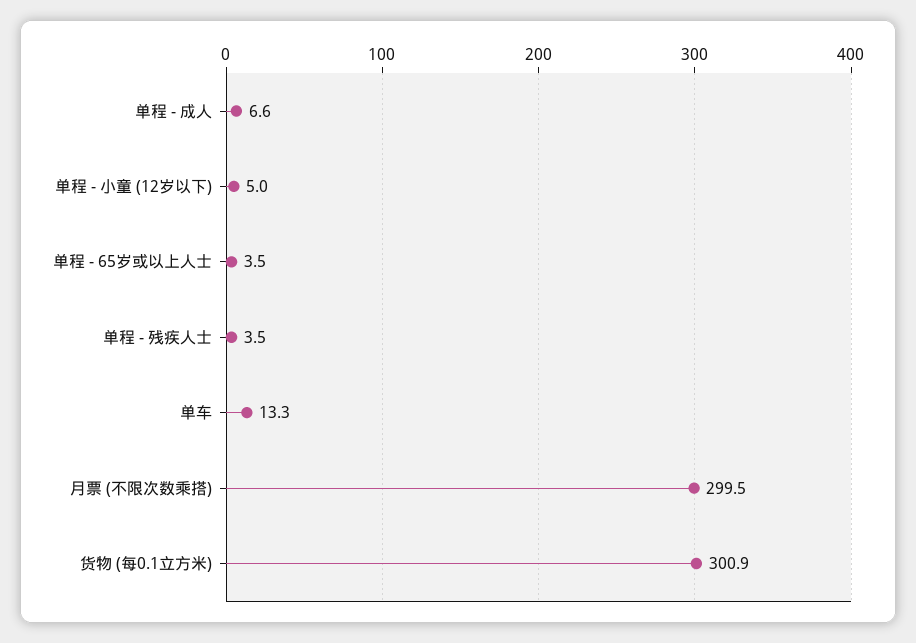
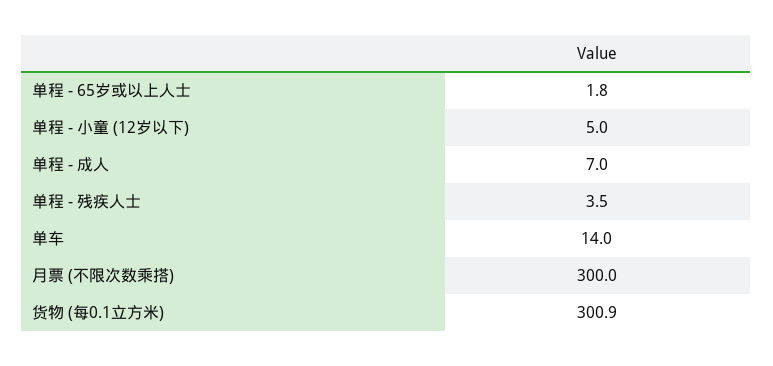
  {
-   "单程 - 成人": 6.6,
+   "单程 - 成人": 7,
    "单程 - 小童 (12岁以下)": 5,
-   "单程 - 65岁或以上人士": 3.5,
+   "单程 - 65岁或以上人士": 1.8,
    "单程 - 残疾人士": 3.5,
-   "单车": 13.3,
+   "单车": 14,
-   "月票 (不限次数乘搭)": 299.5,
+   "月票 (不限次数乘搭)": 300,
    "货物 (每0.1立方米)": 300.9
  }

